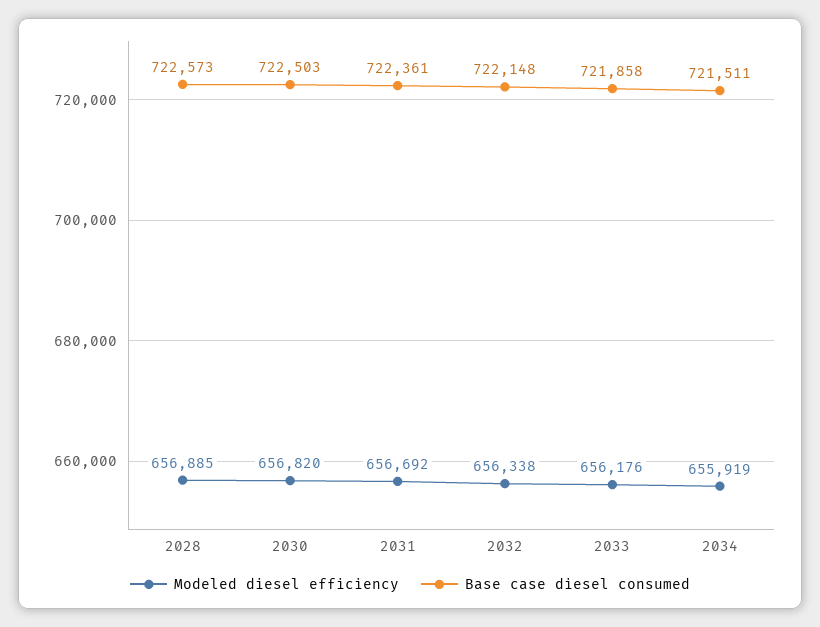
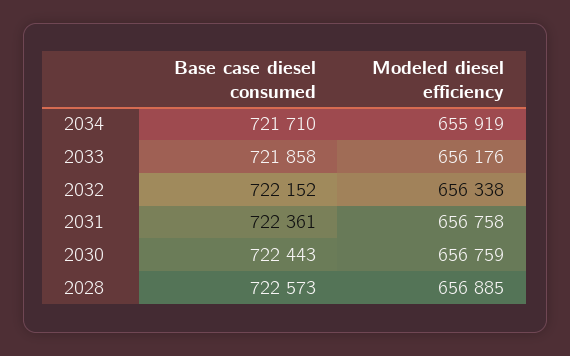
  {
    "Modeled diesel efficiency": {
      "2028": 656885,
-     "2030": 656820,
+     "2030": 656759,
-     "2031": 656692,
+     "2031": 656758,
      "2032": 656338,
      "2033": 656176,
      "2034": 655919
    },
    "Base case diesel consumed": {
      "2028": 722573,
-     "2030": 722503,
+     "2030": 722443,
      "2031": 722361,
-     "2032": 722148,
+     "2032": 722152,
      "2033": 721858,
-     "2034": 721511
+     "2034": 721710
    }
  }

